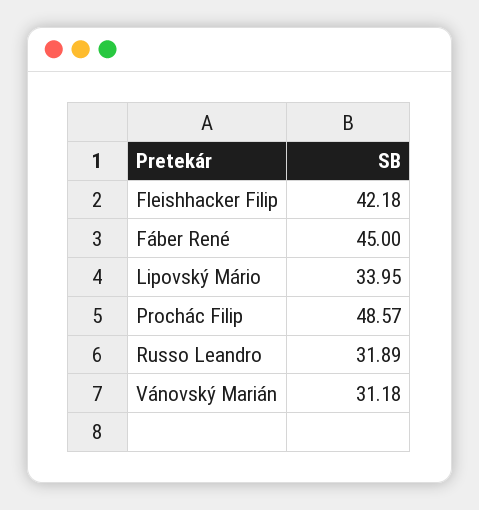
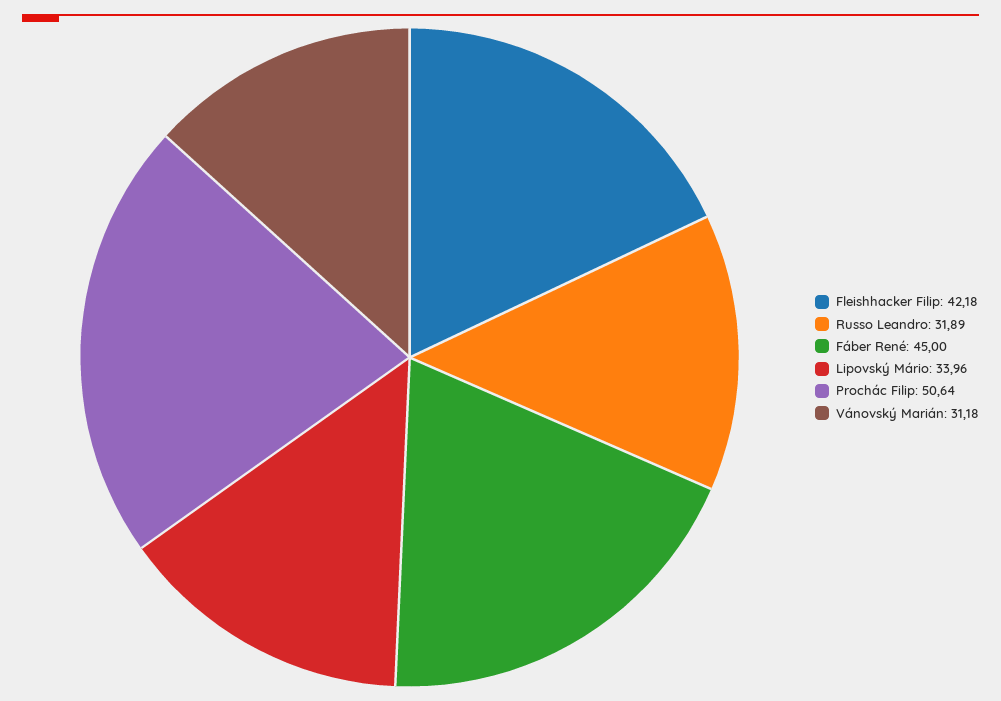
  {
    "Fleishhacker Filip": 42.18,
    "Fáber René": 45,
-   "Lipovský Mário": 33.95,
+   "Lipovský Mário": 33.96,
-   "Prochác Filip": 48.57,
+   "Prochác Filip": 50.64,
    "Russo Leandro": 31.89,
    "Vánovský Marián": 31.18
  }

